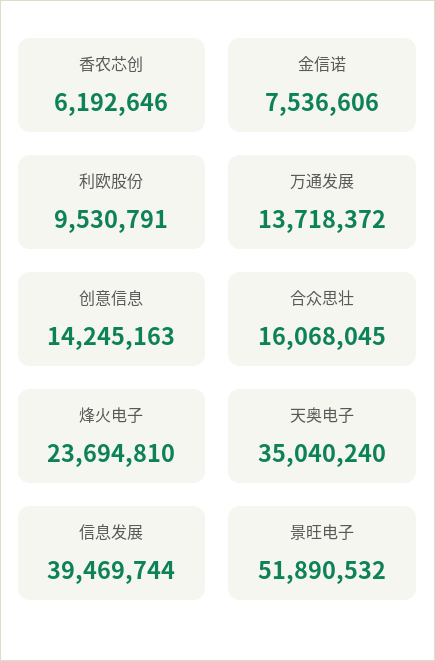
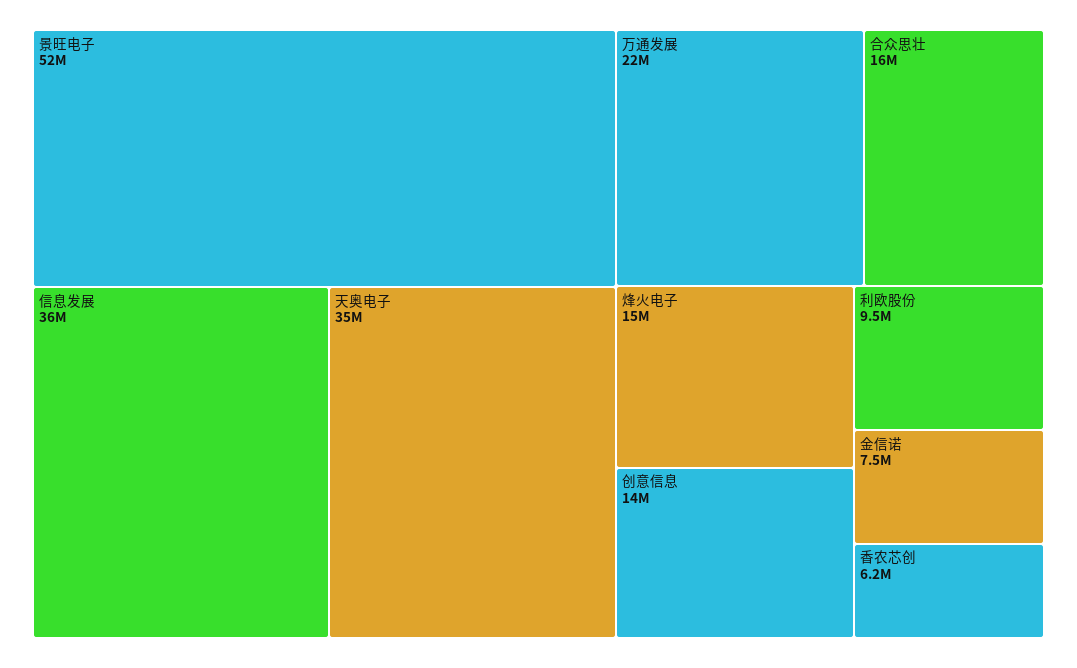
  {
    "香农芯创": 6192646,
    "金信诺": 7536606,
    "利欧股份": 9530791,
-   "万通发展": 13718372,
+   "万通发展": 22000000,
    "创意信息": 14245163,
    "合众思壮": 16068045,
-   "烽火电子": 23694810,
+   "烽火电子": 15000000,
    "天奥电子": 35040240,
-   "信息发展": 39469744,
+   "信息发展": 36000000,
    "景旺电子": 51890532
  }

